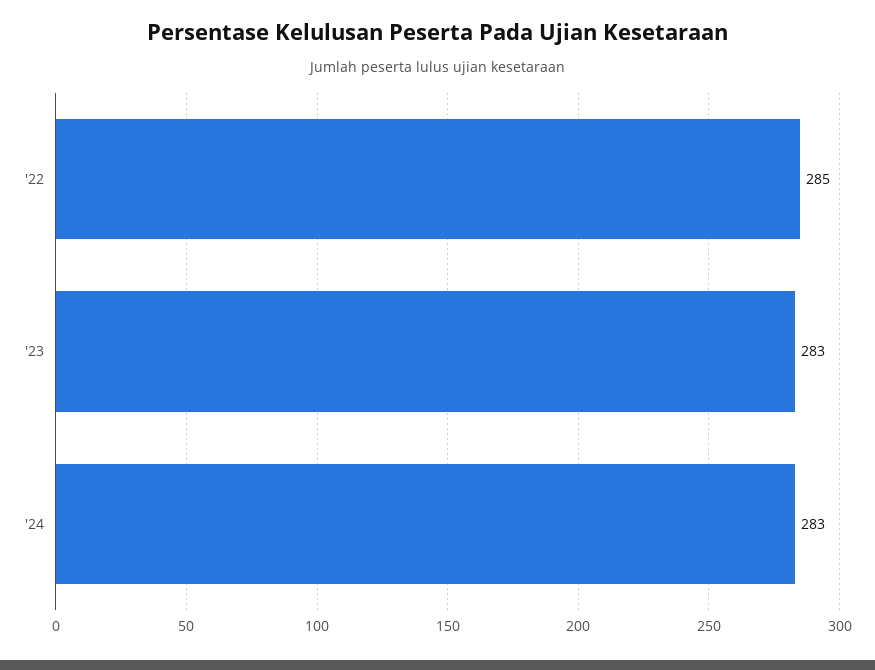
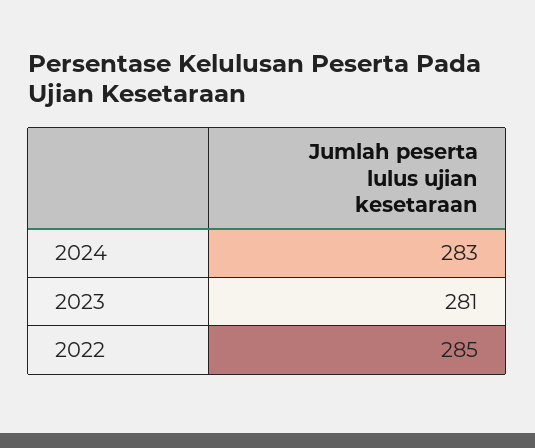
  {
    "'22": 285,
-   "'23": 283,
+   "'23": 281,
    "'24": 283
  }

